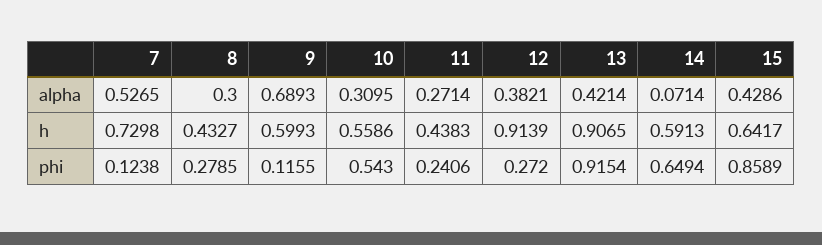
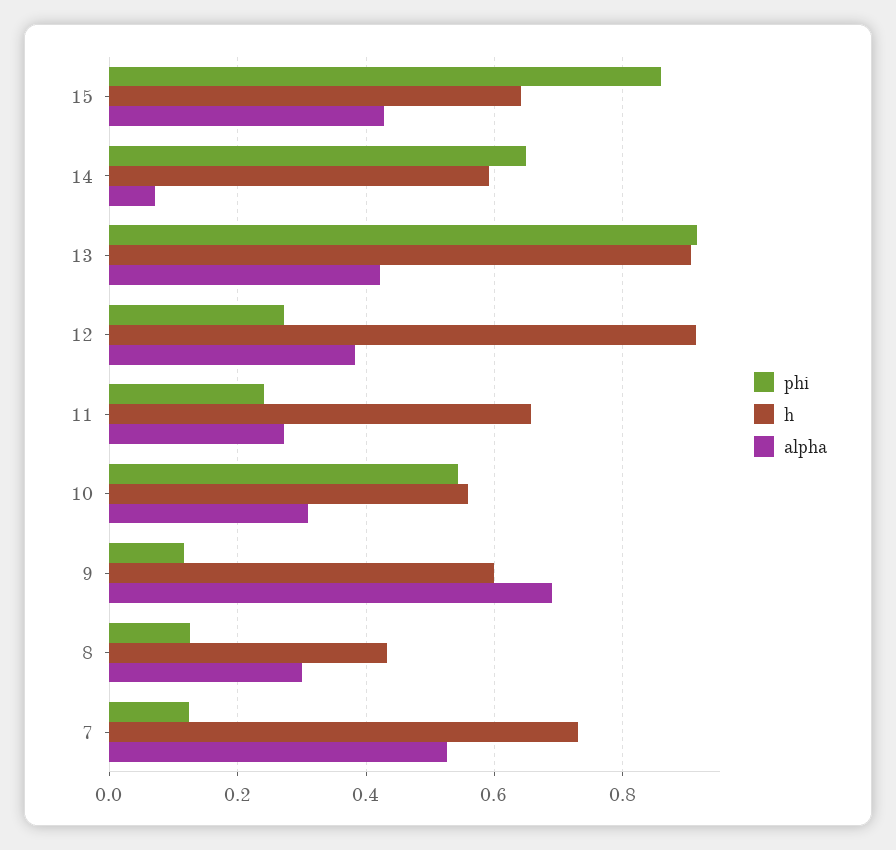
  {
    "alpha": {
      "7": 0.5265,
      "8": 0.3,
      "9": 0.6893,
      "10": 0.3095,
      "11": 0.2714,
      "12": 0.3821,
      "13": 0.4214,
      "14": 0.0714,
      "15": 0.4286
    },
    "h": {
      "7": 0.7298,
      "8": 0.4327,
      "9": 0.5993,
      "10": 0.5586,
-     "11": 0.4383,
+     "11": 0.66,
      "12": 0.9139,
      "13": 0.9065,
      "14": 0.5913,
      "15": 0.6417
    },
    "phi": {
      "7": 0.1238,
-     "8": 0.2785,
+     "8": 0.12,
      "9": 0.1155,
      "10": 0.543,
      "11": 0.2406,
      "12": 0.272,
      "13": 0.9154,
      "14": 0.6494,
      "15": 0.8589
    }
  }

